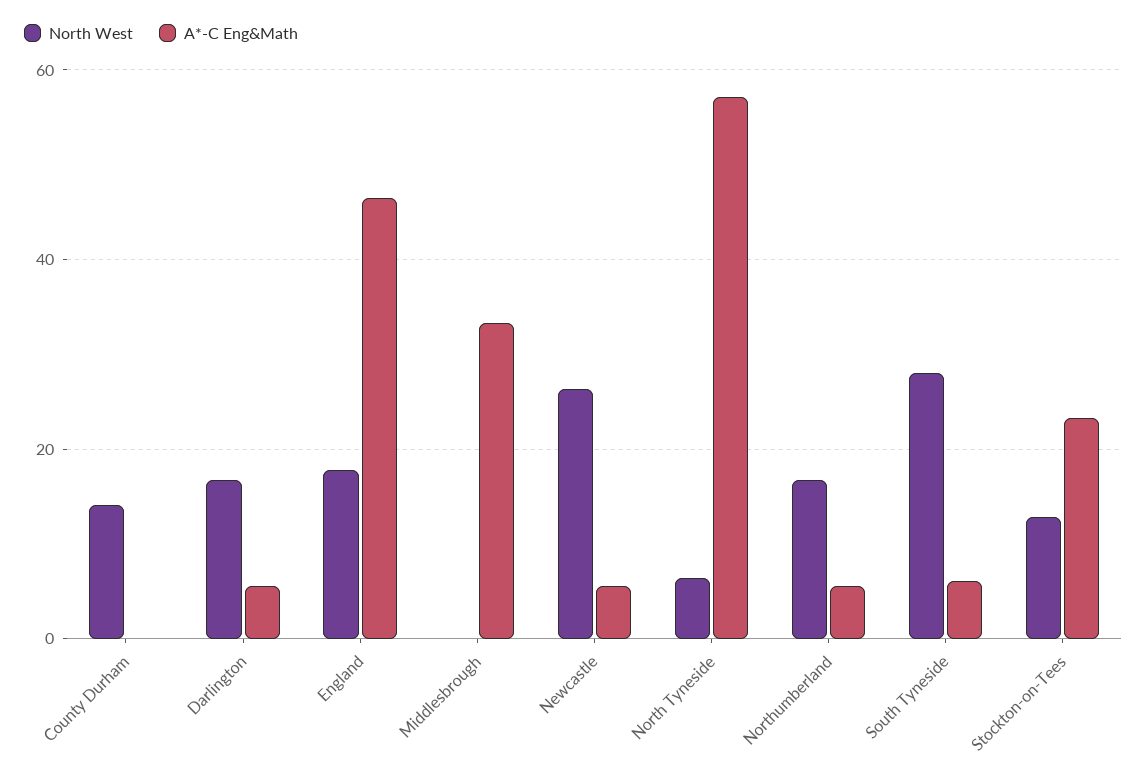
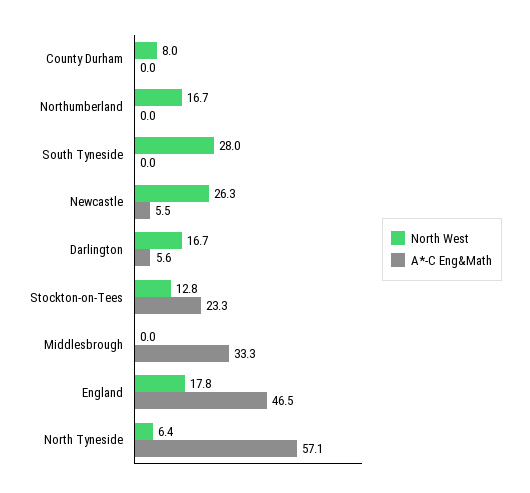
  {
    "North West": {
-     "County Durham": 14,
+     "County Durham": 8,
      "Darlington": 16.7,
      "England": 17.8,
      "Middlesbrough": 0,
      "Newcastle": 26.3,
      "North Tyneside": 6.4,
      "Northumberland": 16.7,
      "South Tyneside": 28,
      "Stockton-on-Tees": 12.8
    },
    "A*-C Eng&Math": {
      "County Durham": 0,
      "Darlington": 5.6,
      "England": 46.5,
      "Middlesbrough": 33.3,
      "Newcastle": 5.5,
      "North Tyneside": 57.1,
-     "Northumberland": 6,
+     "Northumberland": 0,
-     "South Tyneside": 6,
+     "South Tyneside": 0,
      "Stockton-on-Tees": 23.3
    }
  }

